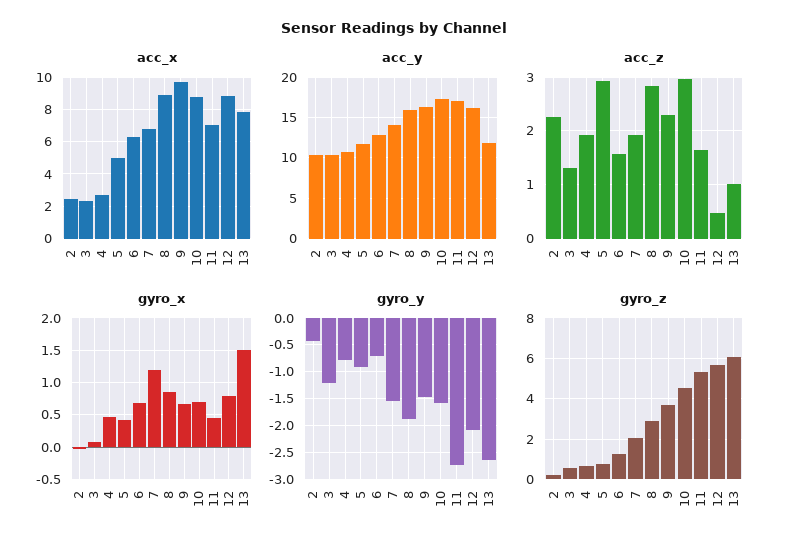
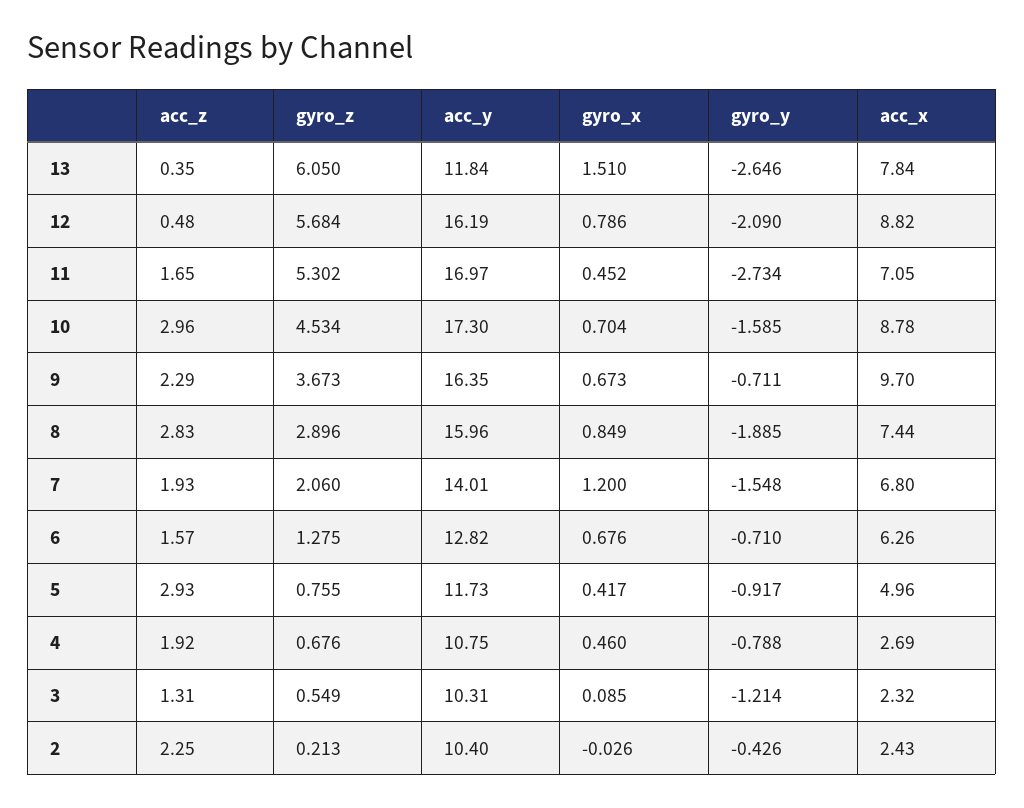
  {
    "acc_x": {
      "2": 2.43,
      "3": 2.32,
      "4": 2.69,
      "5": 4.96,
      "6": 6.26,
      "7": 6.8,
-     "8": 9,
+     "8": 7.44,
      "9": 9.7,
      "10": 8.78,
      "11": 7.05,
      "12": 8.82,
      "13": 7.84
    },
    "acc_y": {
      "2": 10.4,
      "3": 10.31,
      "4": 10.75,
      "5": 11.73,
      "6": 12.82,
      "7": 14.01,
      "8": 15.96,
      "9": 16.35,
      "10": 17.3,
      "11": 16.97,
      "12": 16.19,
      "13": 11.84
    },
    "acc_z": {
      "2": 2.25,
      "3": 1.31,
      "4": 1.92,
      "5": 2.93,
      "6": 1.57,
      "7": 1.93,
      "8": 2.83,
      "9": 2.29,
      "10": 2.96,
      "11": 1.65,
      "12": 0.48,
-     "13": 1
+     "13": 0.35
    },
    "gyro_x": {
      "2": -0.026,
      "3": 0.085,
      "4": 0.46,
      "5": 0.417,
      "6": 0.676,
      "7": 1.2,
      "8": 0.849,
      "9": 0.673,
      "10": 0.704,
      "11": 0.452,
      "12": 0.786,
      "13": 1.51
    },
    "gyro_y": {
      "2": -0.426,
      "3": -1.214,
      "4": -0.788,
      "5": -0.917,
      "6": -0.71,
      "7": -1.548,
      "8": -1.885,
-     "9": -1.5,
+     "9": -0.711,
      "10": -1.585,
      "11": -2.734,
      "12": -2.09,
      "13": -2.646
    },
    "gyro_z": {
      "2": 0.213,
      "3": 0.549,
      "4": 0.676,
      "5": 0.755,
      "6": 1.275,
      "7": 2.06,
      "8": 2.896,
      "9": 3.673,
      "10": 4.534,
      "11": 5.302,
      "12": 5.684,
      "13": 6.05
    }
  }

